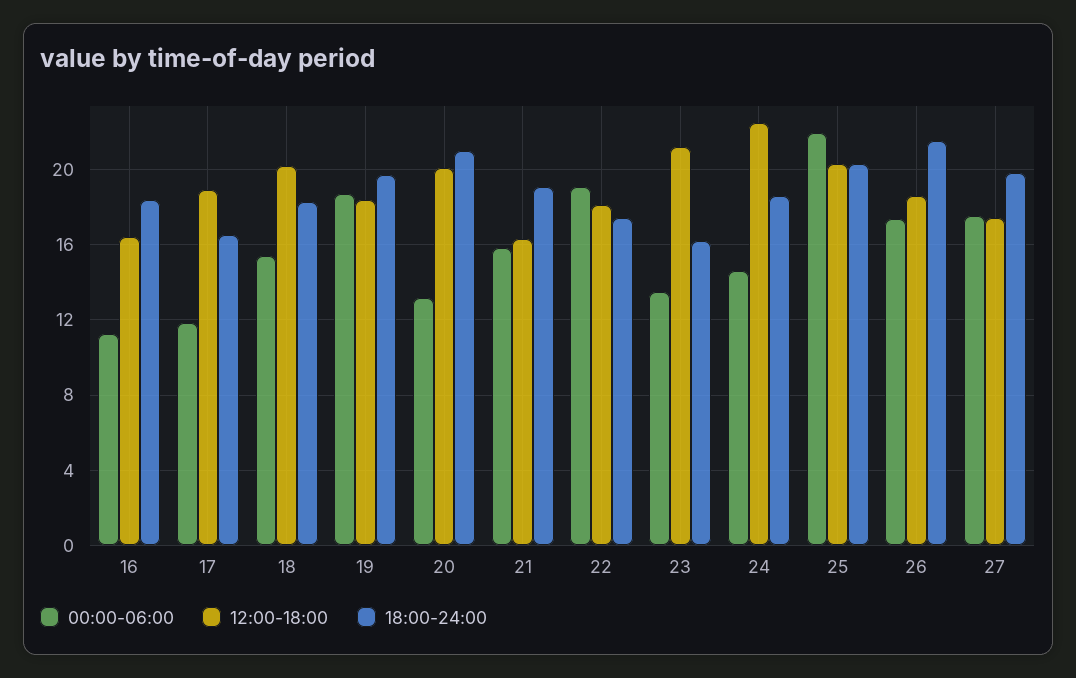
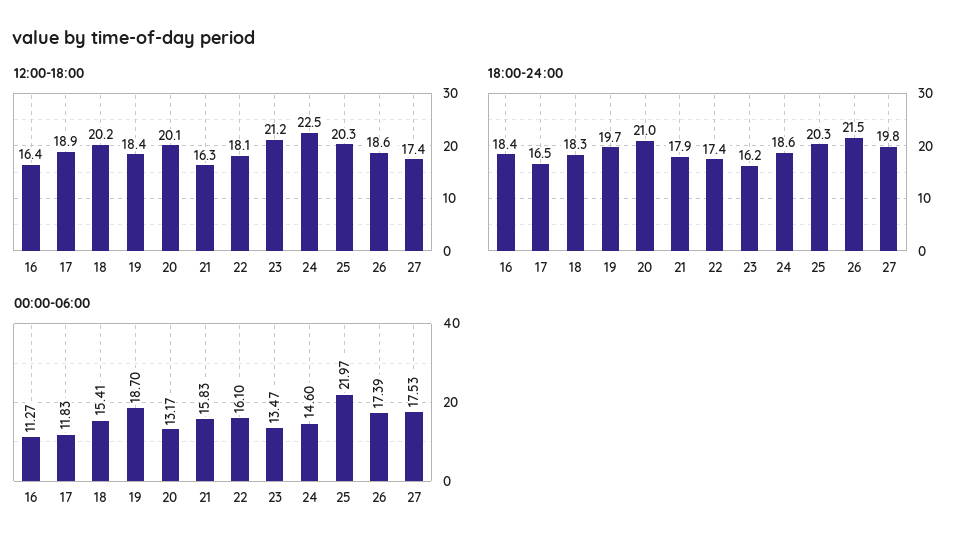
  {
    "00:00-06:00": {
      "16": 11.27,
      "17": 11.83,
      "18": 15.41,
      "19": 18.7,
      "20": 13.17,
      "21": 15.83,
-     "22": 19,
+     "22": 16.1,
      "23": 13.47,
      "24": 14.6,
      "25": 21.97,
      "26": 17.39,
      "27": 17.53
    },
    "12:00-18:00": {
      "16": 16.4,
      "17": 18.9,
      "18": 20.2,
      "19": 18.4,
      "20": 20.1,
      "21": 16.3,
      "22": 18.1,
      "23": 21.2,
      "24": 22.5,
      "25": 20.3,
      "26": 18.6,
      "27": 17.4
    },
    "18:00-24:00": {
      "16": 18.4,
      "17": 16.5,
      "18": 18.3,
      "19": 19.7,
      "20": 21,
-     "21": 19,
+     "21": 17.9,
      "22": 17.4,
      "23": 16.2,
      "24": 18.6,
      "25": 20.3,
      "26": 21.5,
      "27": 19.8
    }
  }

